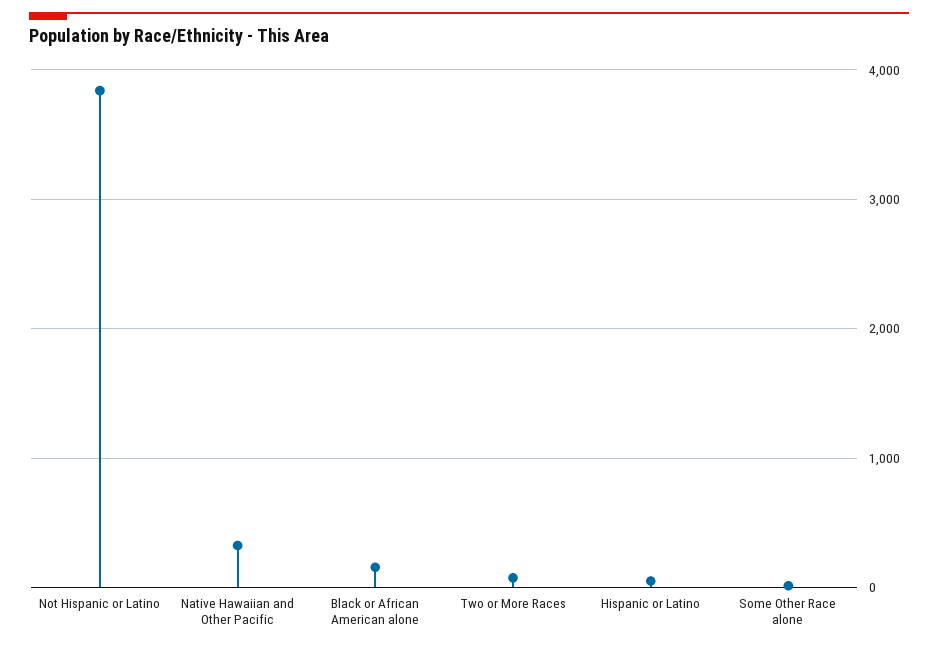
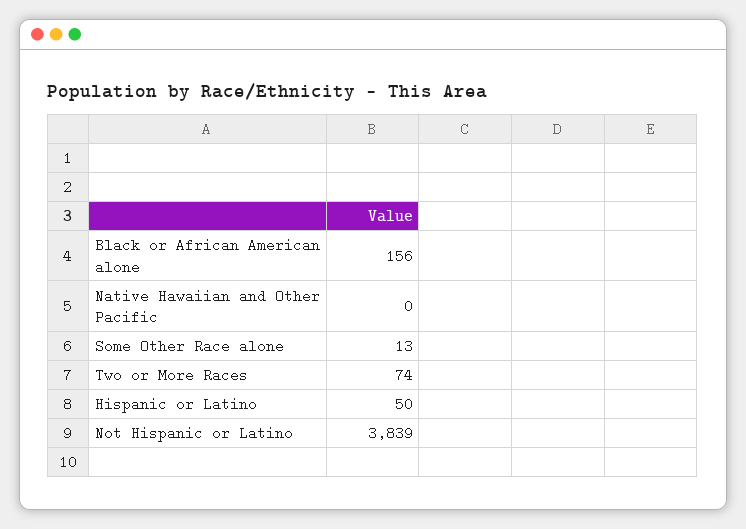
  {
    "Not Hispanic or Latino": 3839,
-   "Native Hawaiian and Other Pacific": 300,
+   "Native Hawaiian and Other Pacific": 0,
    "Black or African American alone": 156,
    "Two or More Races": 74,
    "Hispanic or Latino": 50,
    "Some Other Race alone": 13
  }

